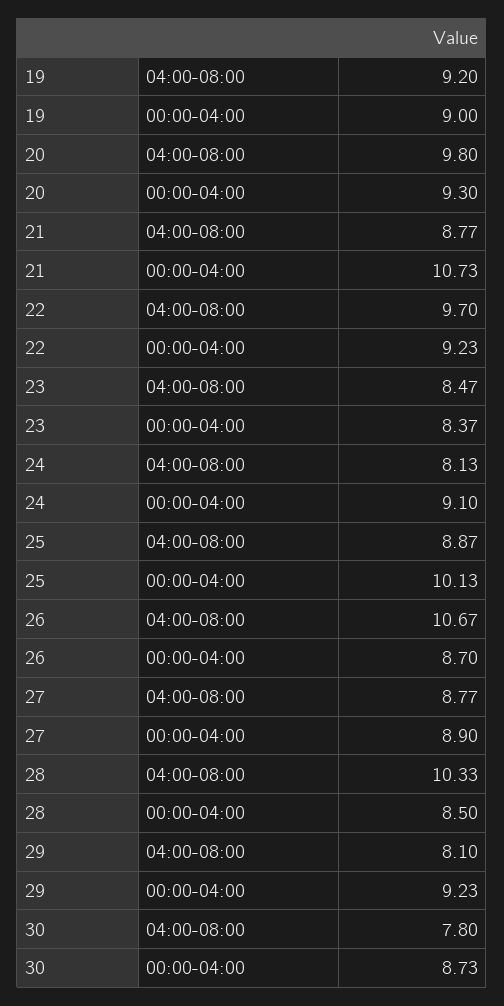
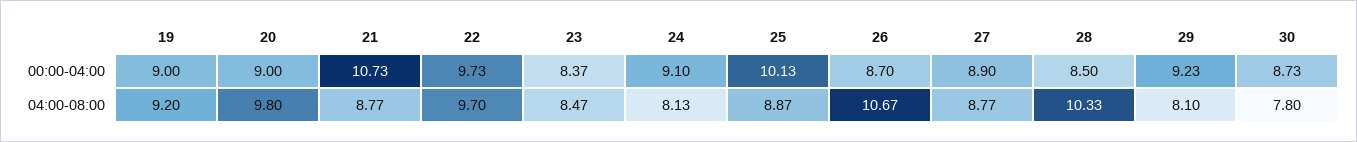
  {
    "19": {
      "04:00-08:00": 9.2,
      "00:00-04:00": 9
    },
    "20": {
      "04:00-08:00": 9.8,
-     "00:00-04:00": 9.3
+     "00:00-04:00": 9
    },
    "21": {
      "04:00-08:00": 8.77,
      "00:00-04:00": 10.73
    },
    "22": {
      "04:00-08:00": 9.7,
-     "00:00-04:00": 9.23
+     "00:00-04:00": 9.73
    },
    "23": {
      "04:00-08:00": 8.47,
      "00:00-04:00": 8.37
    },
    "24": {
      "04:00-08:00": 8.13,
      "00:00-04:00": 9.1
    },
    "25": {
      "04:00-08:00": 8.87,
      "00:00-04:00": 10.13
    },
    "26": {
      "04:00-08:00": 10.67,
      "00:00-04:00": 8.7
    },
    "27": {
      "04:00-08:00": 8.77,
      "00:00-04:00": 8.9
    },
    "28": {
      "04:00-08:00": 10.33,
      "00:00-04:00": 8.5
    },
    "29": {
      "04:00-08:00": 8.1,
      "00:00-04:00": 9.23
    },
    "30": {
      "04:00-08:00": 7.8,
      "00:00-04:00": 8.73
    }
  }

